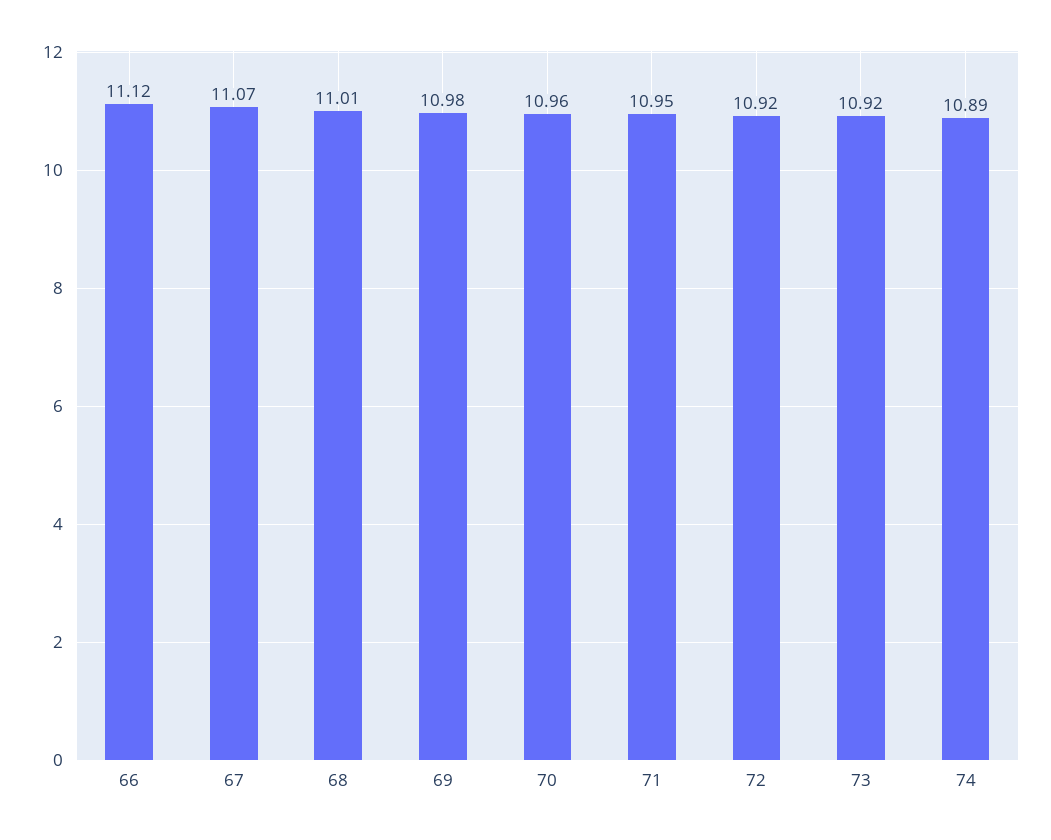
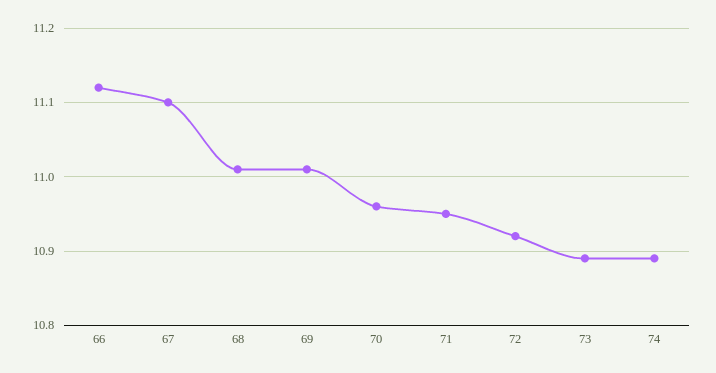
  {
    "66": 11.12,
-   "67": 11.07,
+   "67": 11.1,
    "68": 11.01,
-   "69": 10.98,
+   "69": 11.01,
    "70": 10.96,
    "71": 10.95,
    "72": 10.92,
-   "73": 10.92,
+   "73": 10.89,
    "74": 10.89
  }

